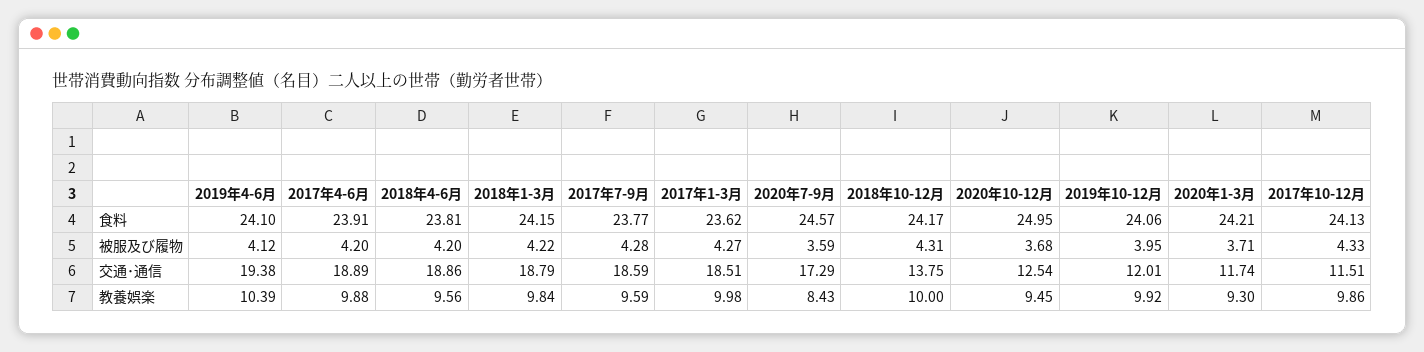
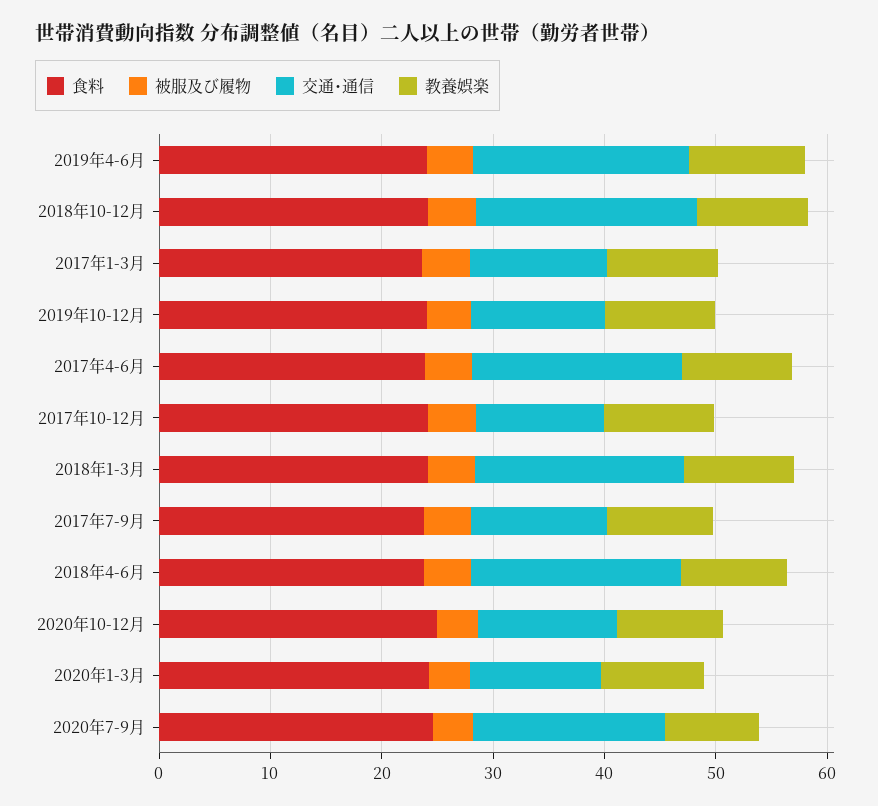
  {
    "食料": {
      "2019年4-6月": 24.1,
      "2017年4-6月": 23.91,
      "2018年4-6月": 23.81,
      "2018年1-3月": 24.15,
      "2017年7-9月": 23.77,
      "2017年1-3月": 23.62,
      "2020年7-9月": 24.57,
      "2018年10-12月": 24.17,
      "2020年10-12月": 24.95,
      "2019年10-12月": 24.06,
      "2020年1-3月": 24.21,
      "2017年10-12月": 24.13
    },
    "被服及び履物": {
      "2019年4-6月": 4.12,
      "2017年4-6月": 4.2,
      "2018年4-6月": 4.2,
      "2018年1-3月": 4.22,
      "2017年7-9月": 4.28,
      "2017年1-3月": 4.27,
      "2020年7-9月": 3.59,
      "2018年10-12月": 4.31,
      "2020年10-12月": 3.68,
      "2019年10-12月": 3.95,
      "2020年1-3月": 3.71,
      "2017年10-12月": 4.33
    },
    "交通･通信": {
      "2019年4-6月": 19.38,
      "2017年4-6月": 18.89,
      "2018年4-6月": 18.86,
      "2018年1-3月": 18.79,
-     "2017年7-9月": 18.59,
+     "2017年7-9月": 12,
-     "2017年1-3月": 18.51,
+     "2017年1-3月": 12,
      "2020年7-9月": 17.29,
-     "2018年10-12月": 13.75,
+     "2018年10-12月": 20,
      "2020年10-12月": 12.54,
      "2019年10-12月": 12.01,
      "2020年1-3月": 11.74,
      "2017年10-12月": 11.51
    },
    "教養娯楽": {
      "2019年4-6月": 10.39,
      "2017年4-6月": 9.88,
      "2018年4-6月": 9.56,
      "2018年1-3月": 9.84,
      "2017年7-9月": 9.59,
      "2017年1-3月": 9.98,
      "2020年7-9月": 8.43,
      "2018年10-12月": 10,
      "2020年10-12月": 9.45,
      "2019年10-12月": 9.92,
      "2020年1-3月": 9.3,
      "2017年10-12月": 9.86
    }
  }

